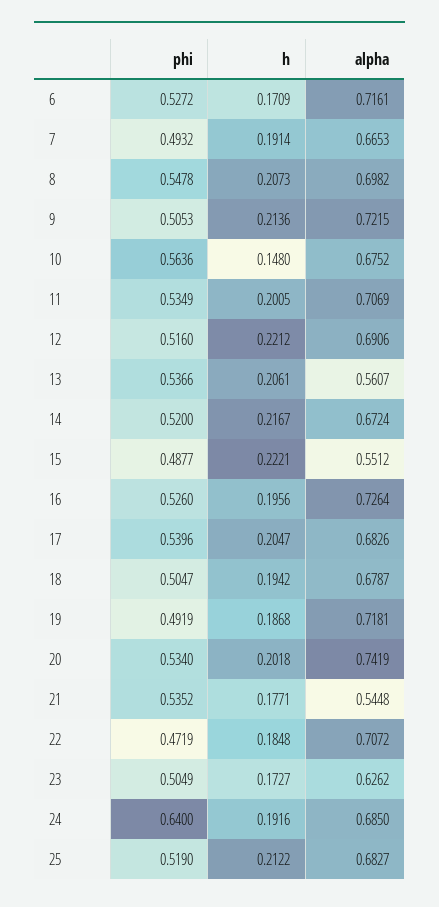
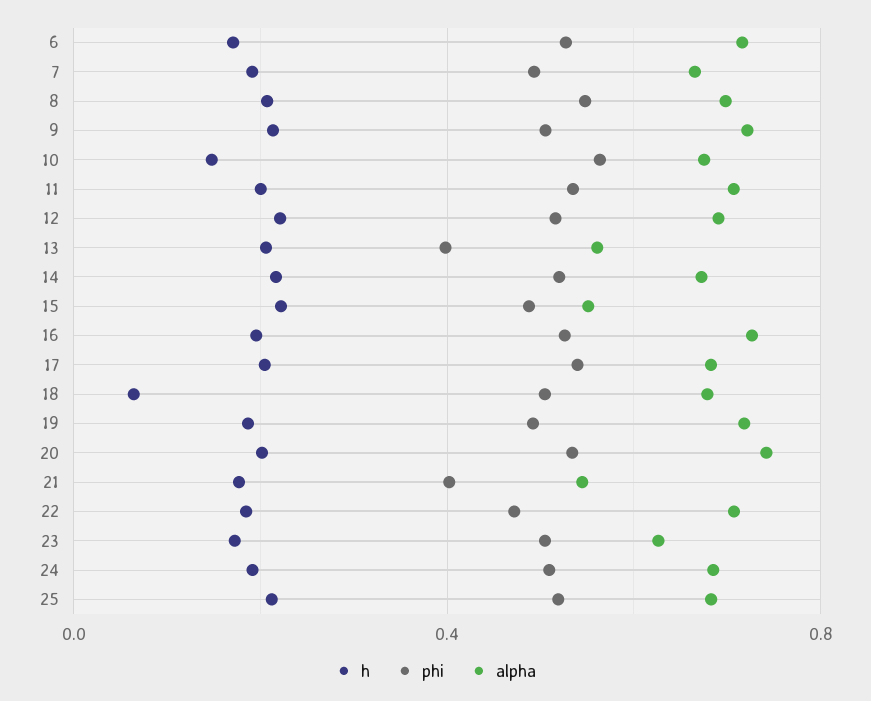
  {
    "phi": {
      "6": 0.5272,
      "7": 0.4932,
      "8": 0.5478,
      "9": 0.5053,
      "10": 0.5636,
      "11": 0.5349,
      "12": 0.516,
-     "13": 0.5366,
+     "13": 0.4,
      "14": 0.52,
      "15": 0.4877,
      "16": 0.526,
      "17": 0.5396,
      "18": 0.5047,
      "19": 0.4919,
      "20": 0.534,
-     "21": 0.5352,
+     "21": 0.4,
      "22": 0.4719,
      "23": 0.5049,
-     "24": 0.64,
+     "24": 0.5,
      "25": 0.519
    },
    "h": {
      "6": 0.1709,
      "7": 0.1914,
      "8": 0.2073,
      "9": 0.2136,
      "10": 0.148,
      "11": 0.2005,
      "12": 0.2212,
      "13": 0.2061,
      "14": 0.2167,
      "15": 0.2221,
      "16": 0.1956,
      "17": 0.2047,
-     "18": 0.1942,
+     "18": 0.05,
      "19": 0.1868,
      "20": 0.2018,
      "21": 0.1771,
      "22": 0.1848,
      "23": 0.1727,
      "24": 0.1916,
      "25": 0.2122
    },
    "alpha": {
      "6": 0.7161,
      "7": 0.6653,
      "8": 0.6982,
      "9": 0.7215,
      "10": 0.6752,
      "11": 0.7069,
      "12": 0.6906,
      "13": 0.5607,
      "14": 0.6724,
      "15": 0.5512,
      "16": 0.7264,
      "17": 0.6826,
      "18": 0.6787,
      "19": 0.7181,
      "20": 0.7419,
      "21": 0.5448,
      "22": 0.7072,
      "23": 0.6262,
      "24": 0.685,
      "25": 0.6827
    }
  }

